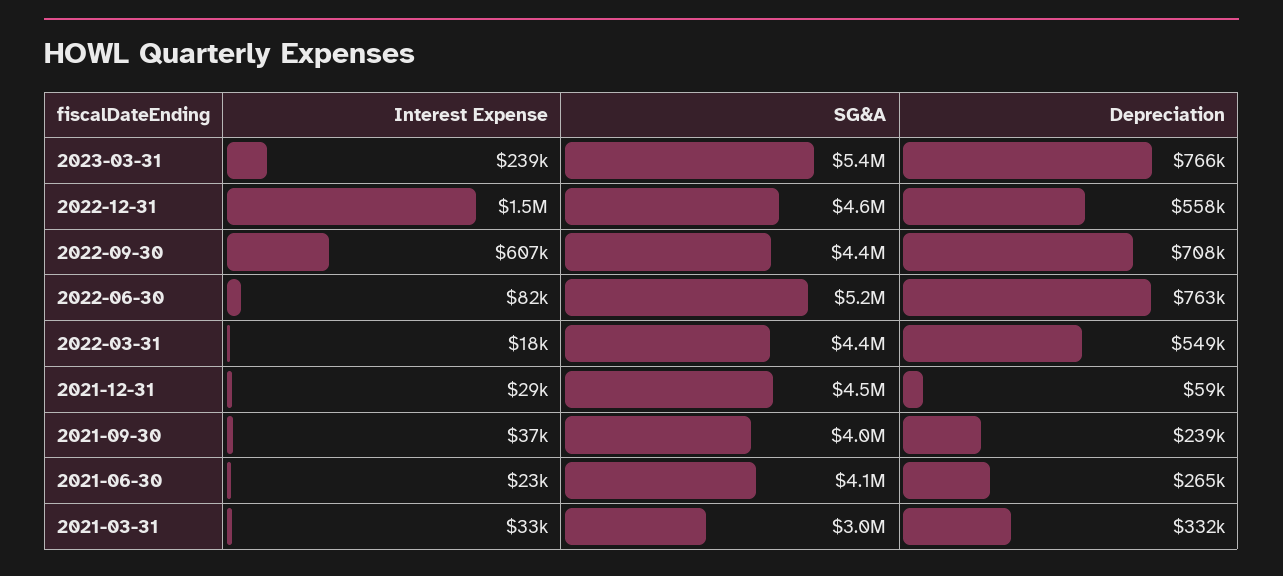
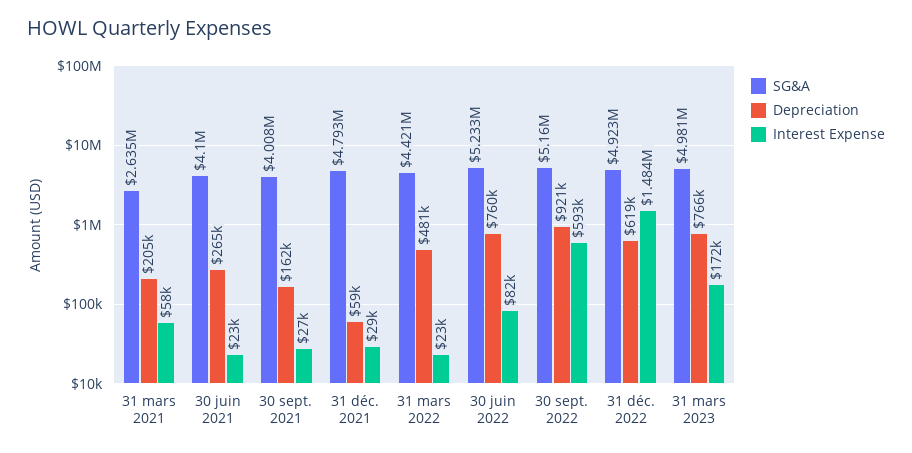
  {
    "Interest Expense": {
-     "2023-03-31": 239000,
+     "2023-03-31": 172000,
      "2022-12-31": 1484000,
-     "2022-09-30": 607000,
+     "2022-09-30": 593000,
      "2022-06-30": 82000,
-     "2022-03-31": 18000,
+     "2022-03-31": 23000,
      "2021-12-31": 29000,
-     "2021-09-30": 37000,
+     "2021-09-30": 27000,
      "2021-06-30": 23000,
-     "2021-03-31": 33000
+     "2021-03-31": 58000
    },
    "SG&A": {
-     "2023-03-31": 5400000,
+     "2023-03-31": 4981000,
-     "2022-12-31": 4600000,
+     "2022-12-31": 4923000,
-     "2022-09-30": 4400000,
+     "2022-09-30": 5160000,
      "2022-06-30": 5233000,
      "2022-03-31": 4421000,
-     "2021-12-31": 4500000,
+     "2021-12-31": 4793000,
      "2021-09-30": 4008000,
      "2021-06-30": 4100000,
-     "2021-03-31": 3000000
+     "2021-03-31": 2635000
    },
    "Depreciation": {
      "2023-03-31": 766000,
-     "2022-12-31": 558000,
+     "2022-12-31": 619000,
-     "2022-09-30": 708000,
+     "2022-09-30": 921000,
-     "2022-06-30": 763000,
+     "2022-06-30": 760000,
-     "2022-03-31": 549000,
+     "2022-03-31": 481000,
      "2021-12-31": 59000,
-     "2021-09-30": 239000,
+     "2021-09-30": 162000,
      "2021-06-30": 265000,
-     "2021-03-31": 332000
+     "2021-03-31": 205000
    }
  }

